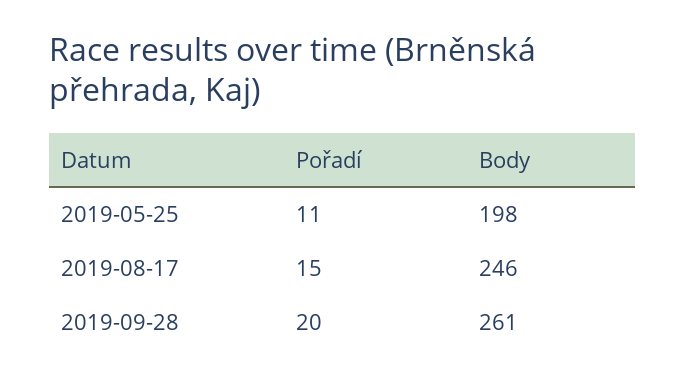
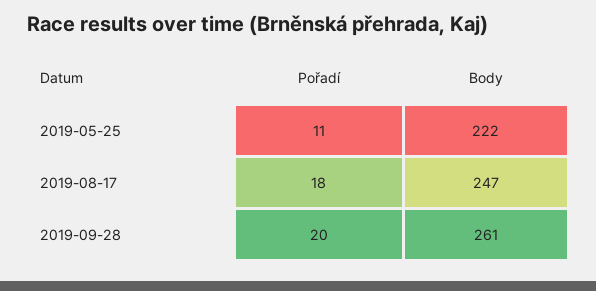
  {
    "Pořadí": {
      "2019-05-25": 11,
-     "2019-08-17": 15,
+     "2019-08-17": 18,
      "2019-09-28": 20
    },
    "Body": {
-     "2019-05-25": 198,
+     "2019-05-25": 222,
-     "2019-08-17": 246,
+     "2019-08-17": 247,
      "2019-09-28": 261
    }
  }

